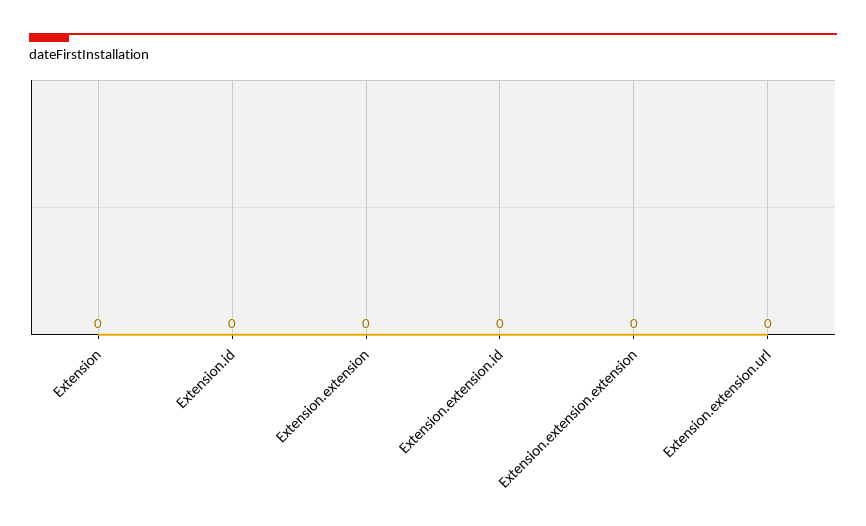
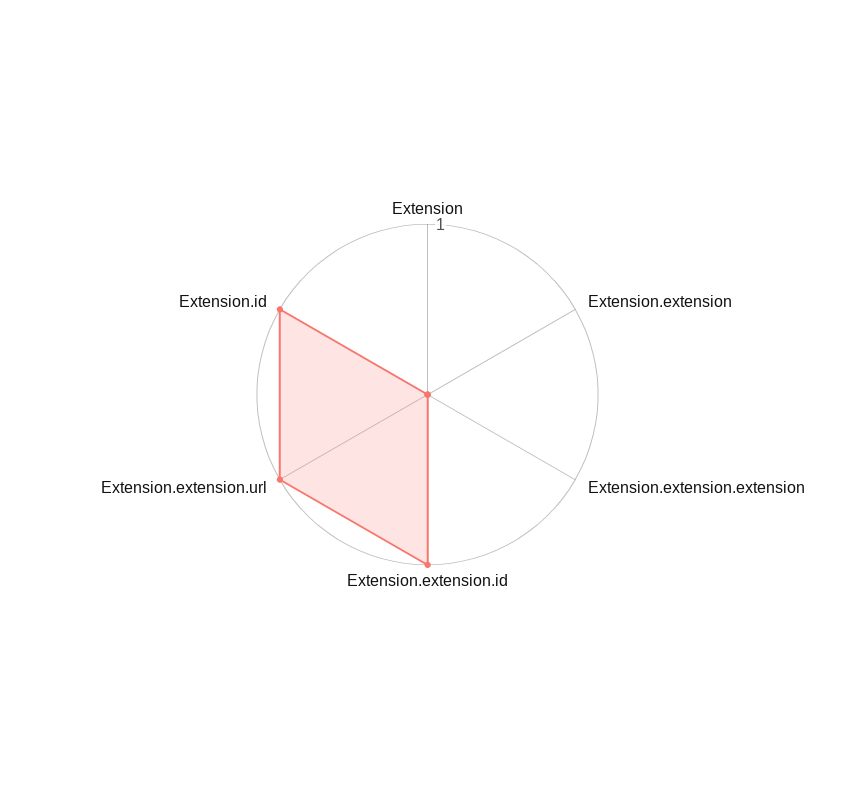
  {
    "Extension": 0,
-   "Extension.id": 0,
+   "Extension.id": 1,
    "Extension.extension": 0,
-   "Extension.extension.id": 0,
+   "Extension.extension.id": 1,
    "Extension.extension.extension": 0,
-   "Extension.extension.url": 0
+   "Extension.extension.url": 1
  }

